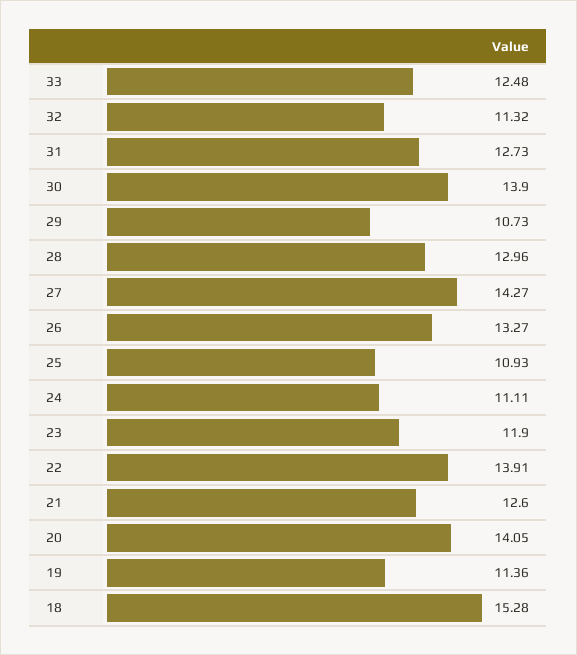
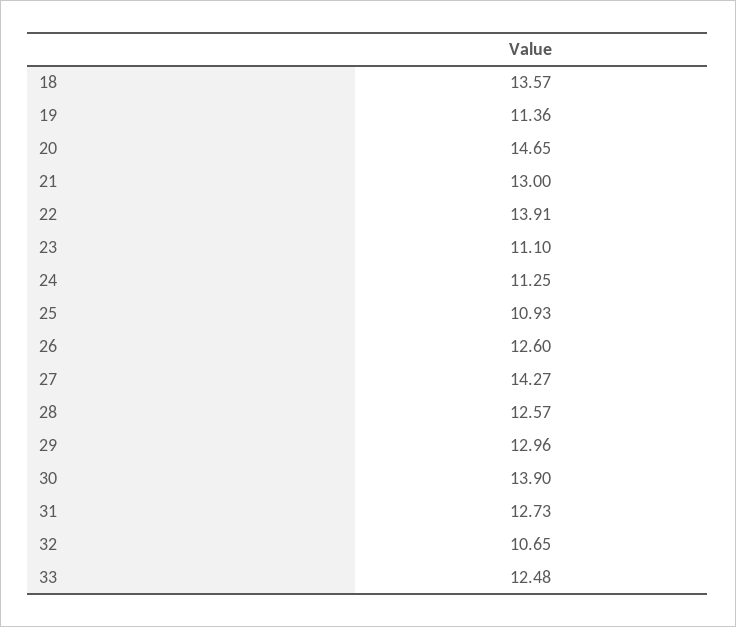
  {
    "33": 12.48,
-   "32": 11.32,
+   "32": 10.65,
    "31": 12.73,
    "30": 13.9,
-   "29": 10.73,
+   "29": 12.96,
-   "28": 12.96,
+   "28": 12.57,
    "27": 14.27,
-   "26": 13.27,
+   "26": 12.6,
    "25": 10.93,
-   "24": 11.11,
+   "24": 11.25,
-   "23": 11.9,
+   "23": 11.1,
    "22": 13.91,
-   "21": 12.6,
+   "21": 13,
-   "20": 14.05,
+   "20": 14.65,
    "19": 11.36,
-   "18": 15.28
+   "18": 13.57
  }

